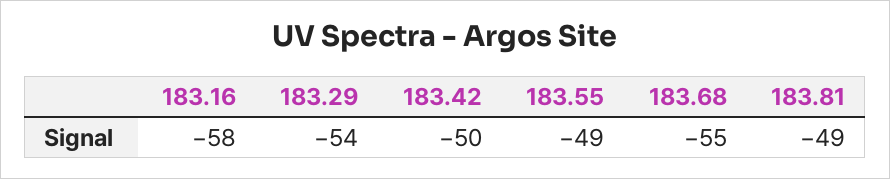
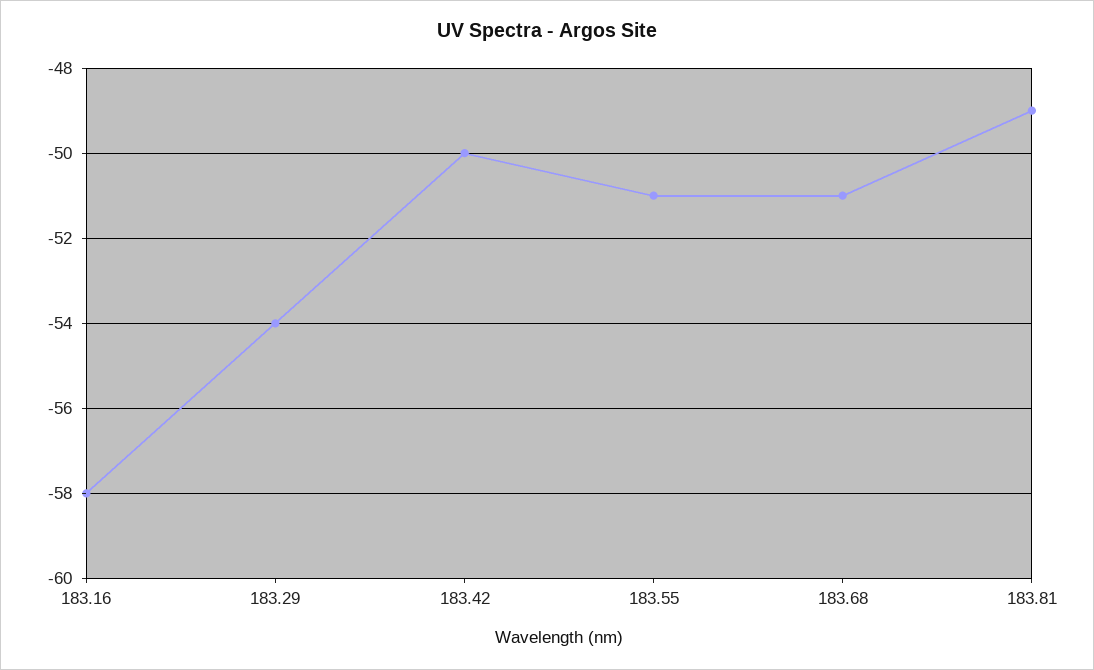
  {
    "183.16": -58,
    "183.29": -54,
    "183.42": -50,
-   "183.55": -49,
+   "183.55": -51,
-   "183.68": -55,
+   "183.68": -51,
    "183.81": -49
  }

